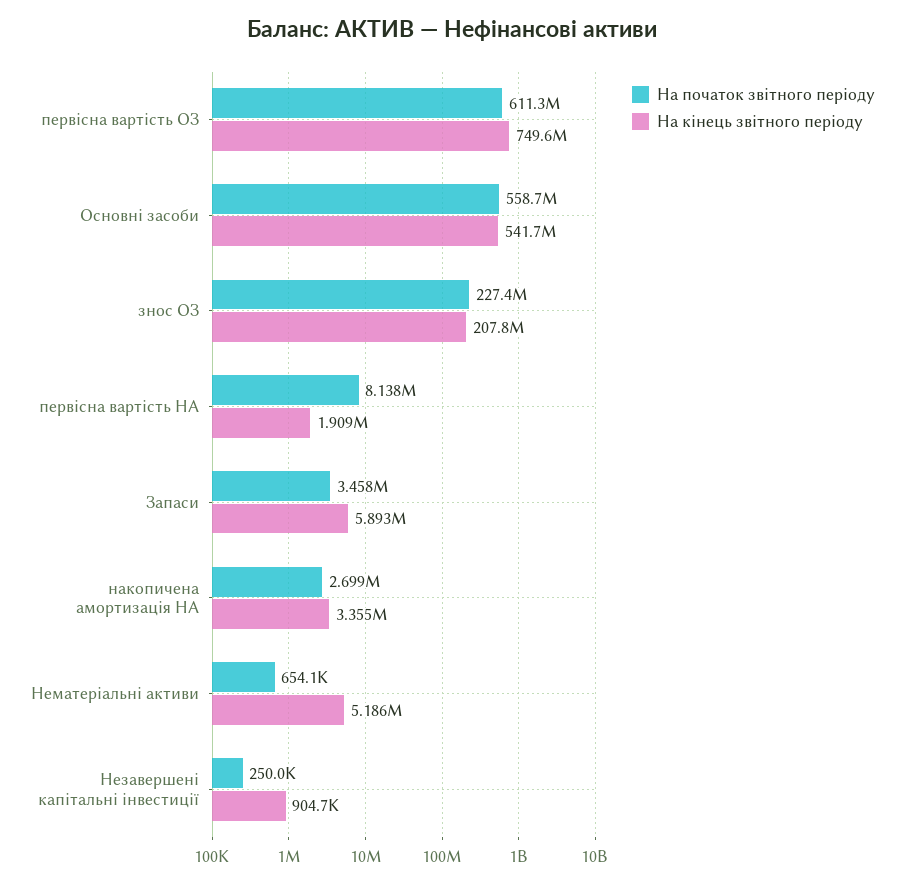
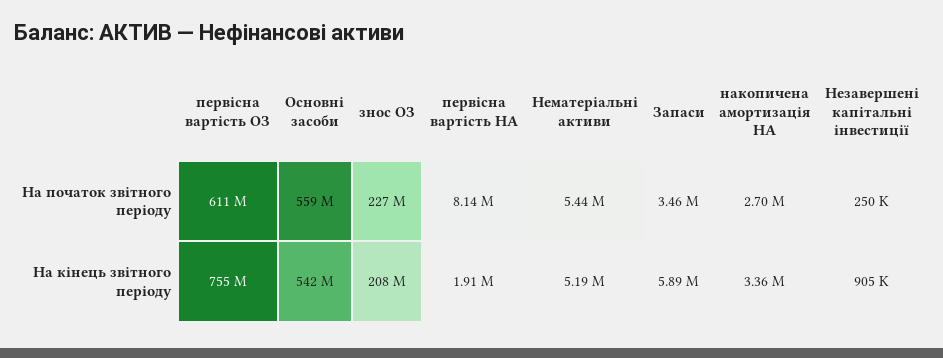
  {
    "На початок звітного періоду": {
      "первісна вартість ОЗ": 611300000,
      "Основні засоби": 558700000,
      "знос ОЗ": 227400000,
      "первісна вартість НА": 8138000,
      "Запаси": 3458000,
      "накопичена амортизація НА": 2699000,
-     "Нематеріальні активи": 654100,
+     "Нематеріальні активи": 5440000,
      "Незавершені капітальні інвестиції": 250000
    },
    "На кінець звітного періоду": {
-     "первісна вартість ОЗ": 749600000,
+     "первісна вартість ОЗ": 755000000,
      "Основні засоби": 541700000,
      "знос ОЗ": 207800000,
      "первісна вартість НА": 1909000,
      "Запаси": 5893000,
      "накопичена амортизація НА": 3355000,
      "Нематеріальні активи": 5186000,
      "Незавершені капітальні інвестиції": 904700
    }
  }

